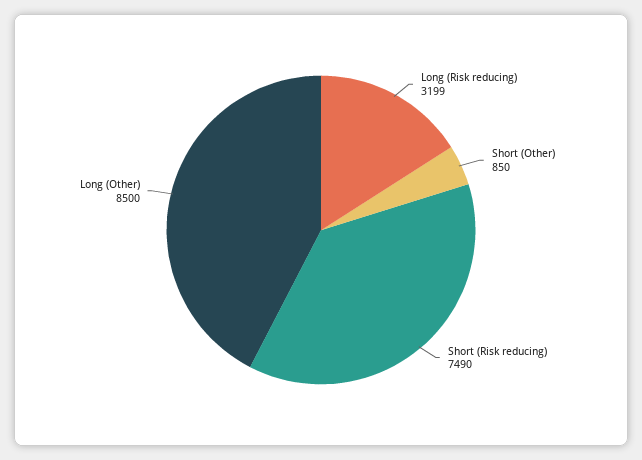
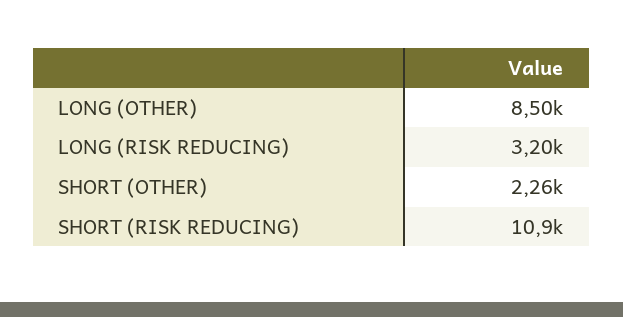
  {
    "Long (Risk reducing)": 3199,
-   "Short (Other)": 850,
+   "Short (Other)": 2260,
-   "Short (Risk reducing)": 7490,
+   "Short (Risk reducing)": 10900,
    "Long (Other)": 8500
  }

